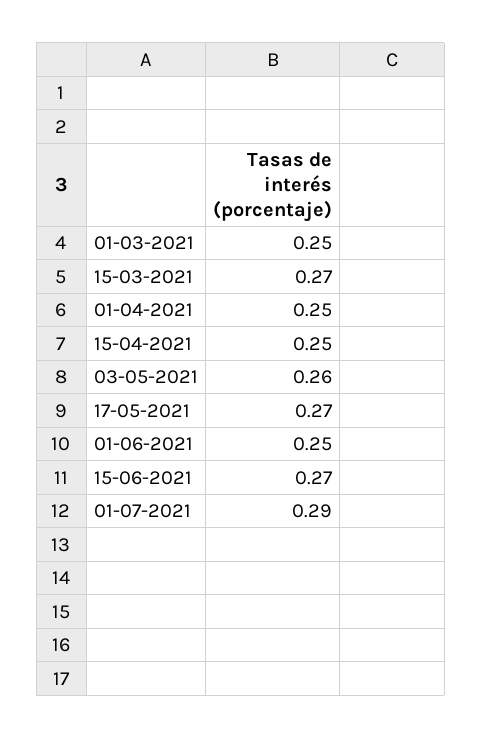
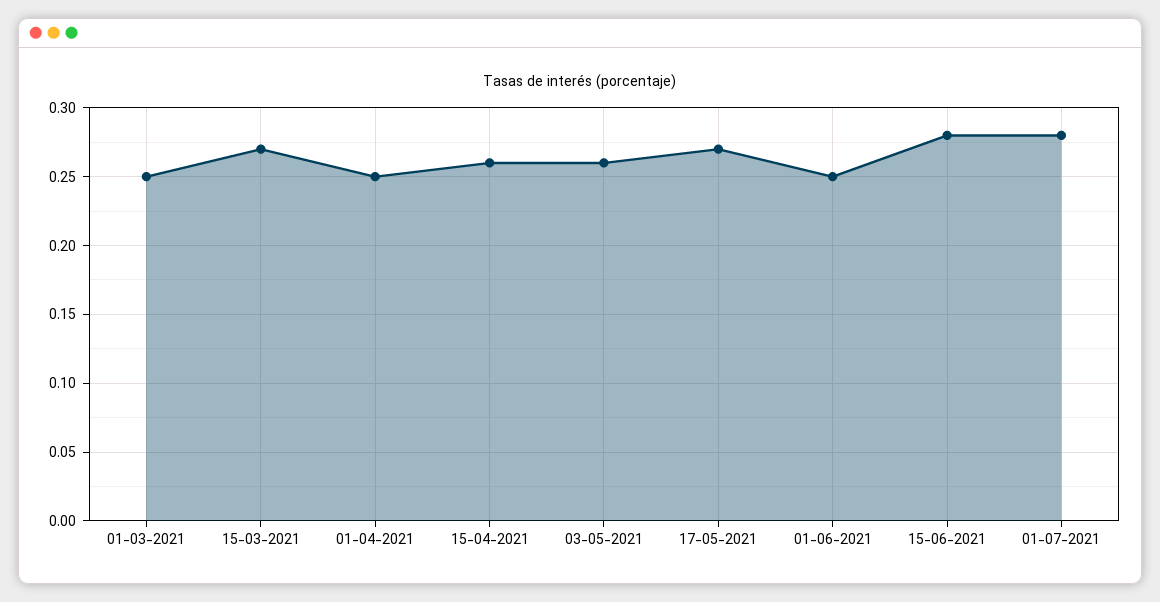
  {
    "01-03-2021": 0.25,
    "15-03-2021": 0.27,
    "01-04-2021": 0.25,
-   "15-04-2021": 0.25,
+   "15-04-2021": 0.26,
    "03-05-2021": 0.26,
    "17-05-2021": 0.27,
    "01-06-2021": 0.25,
-   "15-06-2021": 0.27,
+   "15-06-2021": 0.28,
-   "01-07-2021": 0.29
+   "01-07-2021": 0.28
  }

